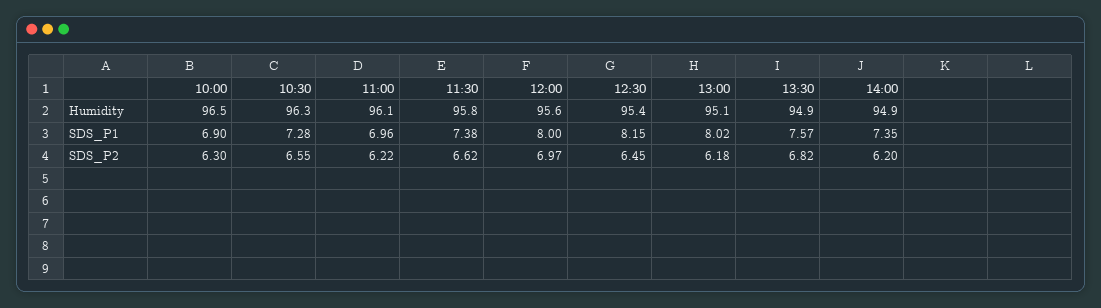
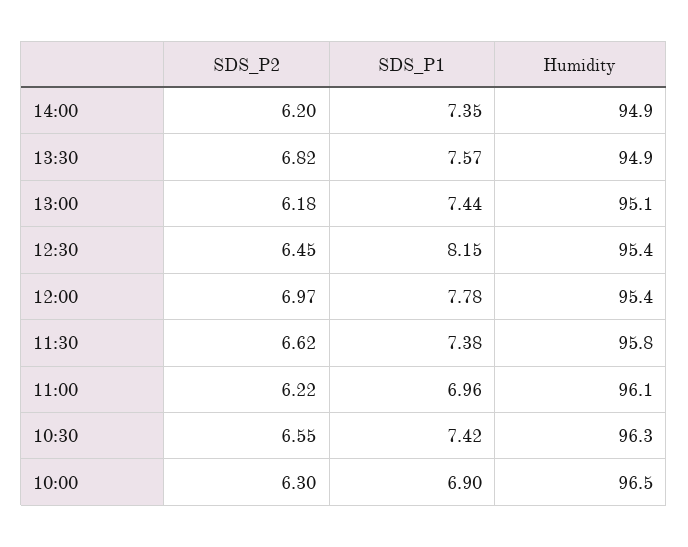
  {
    "10:00": {
      "Humidity": 96.5,
      "SDS_P1": 6.9,
      "SDS_P2": 6.3
    },
    "10:30": {
      "Humidity": 96.3,
-     "SDS_P1": 7.28,
+     "SDS_P1": 7.42,
      "SDS_P2": 6.55
    },
    "11:00": {
      "Humidity": 96.1,
      "SDS_P1": 6.96,
      "SDS_P2": 6.22
    },
    "11:30": {
      "Humidity": 95.8,
      "SDS_P1": 7.38,
      "SDS_P2": 6.62
    },
    "12:00": {
-     "Humidity": 95.6,
+     "Humidity": 95.4,
-     "SDS_P1": 8,
+     "SDS_P1": 7.78,
      "SDS_P2": 6.97
    },
    "12:30": {
      "Humidity": 95.4,
      "SDS_P1": 8.15,
      "SDS_P2": 6.45
    },
    "13:00": {
      "Humidity": 95.1,
-     "SDS_P1": 8.02,
+     "SDS_P1": 7.44,
      "SDS_P2": 6.18
    },
    "13:30": {
      "Humidity": 94.9,
      "SDS_P1": 7.57,
      "SDS_P2": 6.82
    },
    "14:00": {
      "Humidity": 94.9,
      "SDS_P1": 7.35,
      "SDS_P2": 6.2
    }
  }

